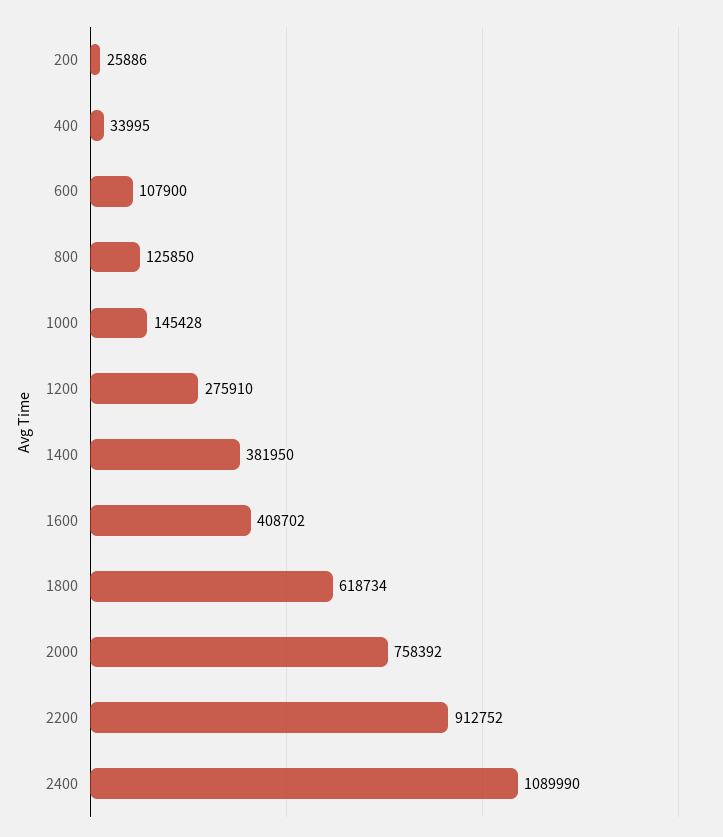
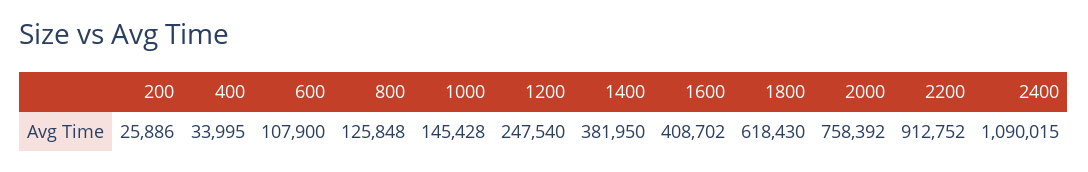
  {
    "200": 25886,
    "400": 33995,
    "600": 107900,
-   "800": 125850,
+   "800": 125848,
    "1000": 145428,
-   "1200": 275910,
+   "1200": 247540,
    "1400": 381950,
    "1600": 408702,
-   "1800": 618734,
+   "1800": 618430,
    "2000": 758392,
    "2200": 912752,
-   "2400": 1089990
+   "2400": 1090015
  }

